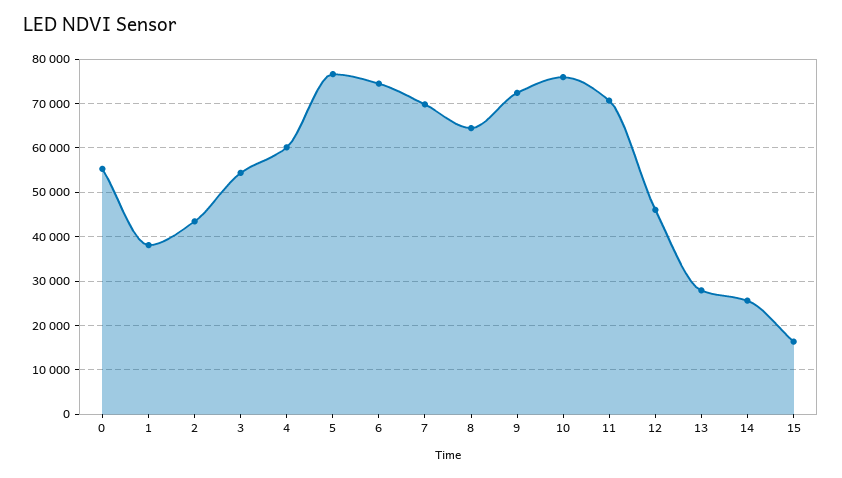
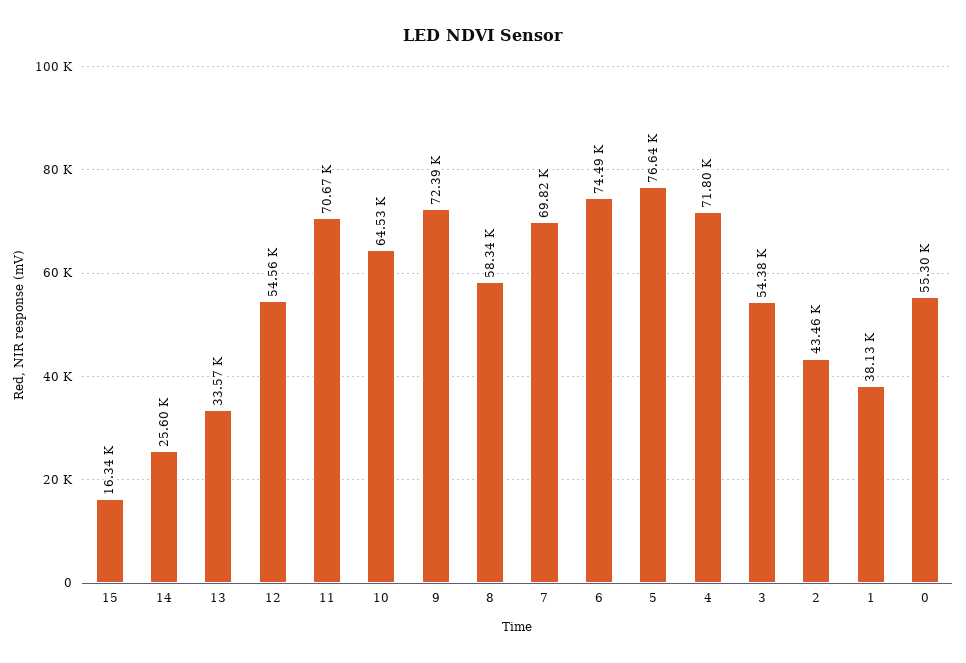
  {
    "0": 55300,
    "1": 38130,
    "2": 43460,
    "3": 54380,
-   "4": 60000,
+   "4": 71800,
    "5": 76640,
    "6": 74490,
    "7": 69820,
-   "8": 64000,
+   "8": 58340,
    "9": 72390,
-   "10": 76000,
+   "10": 64530,
    "11": 70670,
-   "12": 46000,
+   "12": 54560,
-   "13": 28000,
+   "13": 33570,
    "14": 25600,
    "15": 16340
  }

